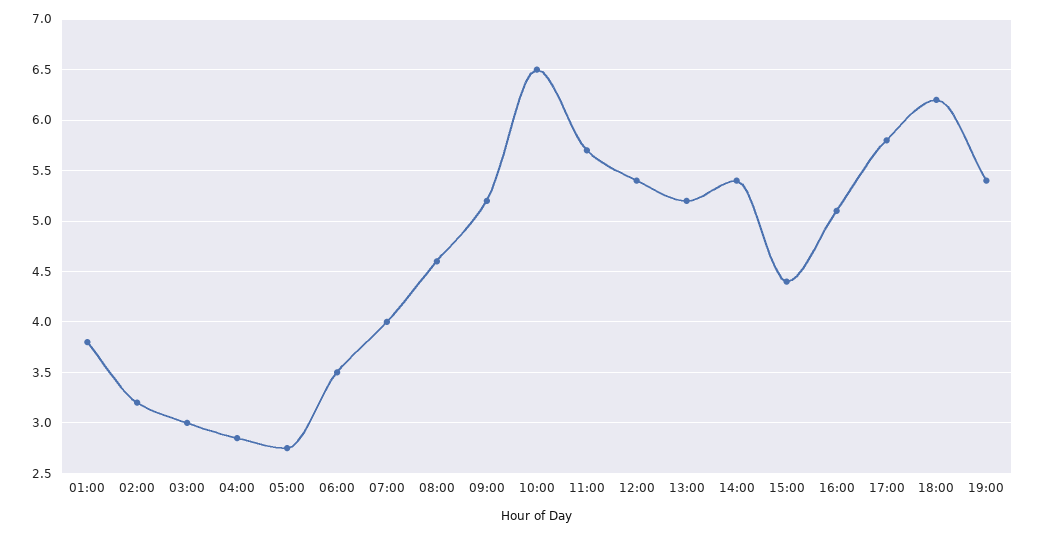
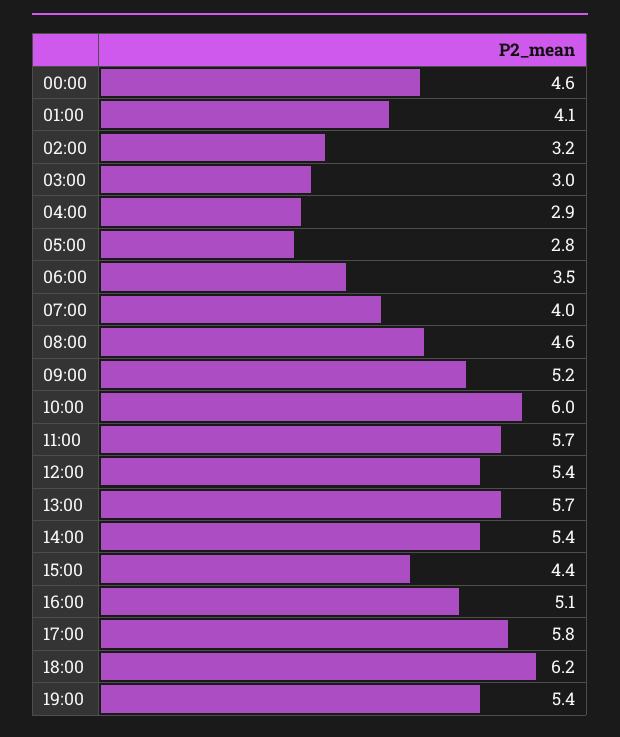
  {
-   "01:00": 3.8,
+   "01:00": 4.1,
    "02:00": 3.2,
    "03:00": 3,
    "04:00": 2.9,
    "05:00": 2.8,
    "06:00": 3.5,
    "07:00": 4,
    "08:00": 4.6,
    "09:00": 5.2,
-   "10:00": 6.5,
+   "10:00": 6,
    "11:00": 5.7,
    "12:00": 5.4,
-   "13:00": 5.2,
+   "13:00": 5.7,
    "14:00": 5.4,
    "15:00": 4.4,
    "16:00": 5.1,
    "17:00": 5.8,
    "18:00": 6.2,
-   "19:00": 5.4
+   "19:00": 5.4,
+   "00:00": 4.6
  }

